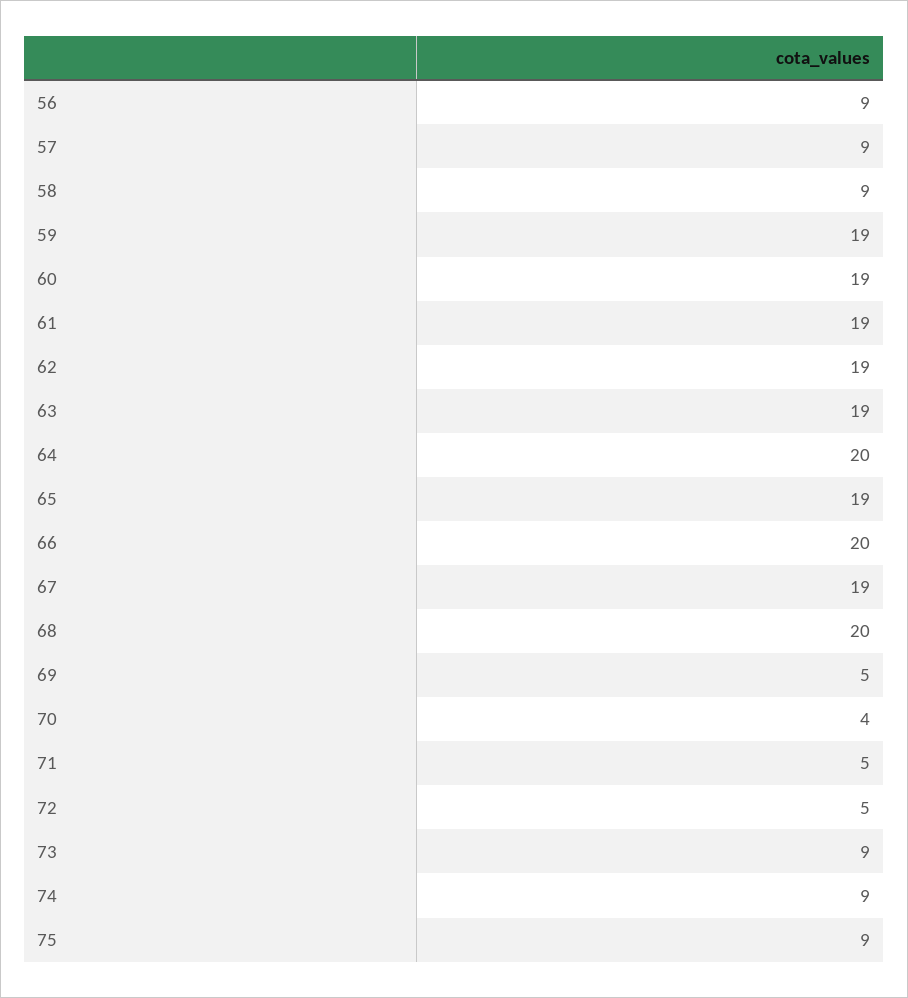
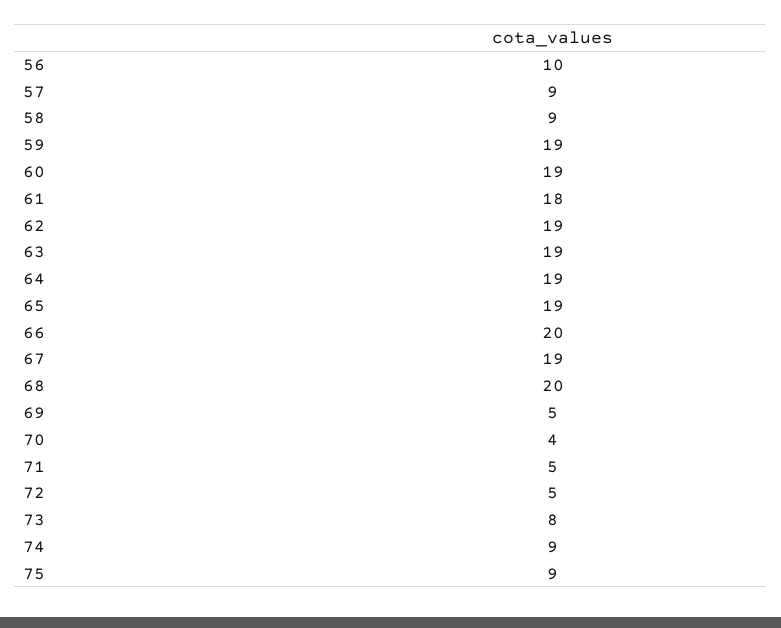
  {
-   "56": 9,
+   "56": 10,
    "57": 9,
    "58": 9,
    "59": 19,
    "60": 19,
-   "61": 19,
+   "61": 18,
    "62": 19,
    "63": 19,
-   "64": 20,
+   "64": 19,
    "65": 19,
    "66": 20,
    "67": 19,
    "68": 20,
    "69": 5,
    "70": 4,
    "71": 5,
    "72": 5,
-   "73": 9,
+   "73": 8,
    "74": 9,
    "75": 9
  }

